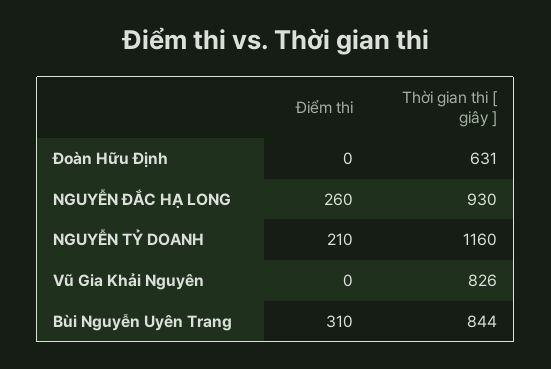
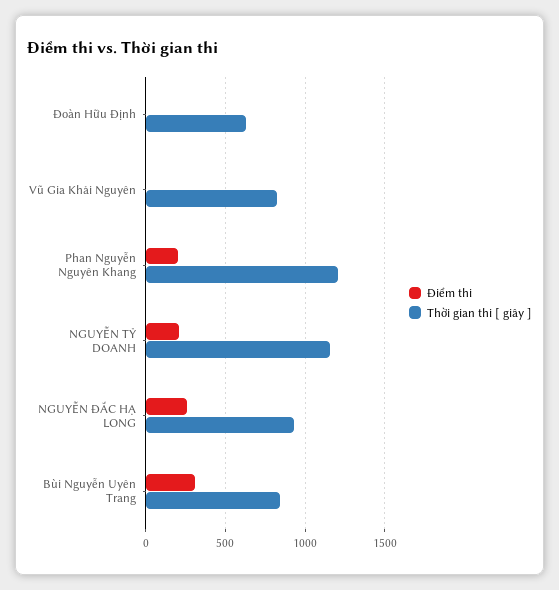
  {
    "Điểm thi": {
      "Đoàn Hữu Định": 0,
      "NGUYỄN ĐẮC HẠ LONG": 260,
      "NGUYỄN TỶ DOANH": 210,
      "Vũ Gia Khải Nguyên": 0,
-     "Bùi Nguyễn Uyên Trang": 310
+     "Bùi Nguyễn Uyên Trang": 310,
+     "Phan Nguyễn Nguyên Khang": 200
    },
    "Thời gian thi [ giây ]": {
      "Đoàn Hữu Định": 631,
      "NGUYỄN ĐẮC HẠ LONG": 930,
      "NGUYỄN TỶ DOANH": 1160,
      "Vũ Gia Khải Nguyên": 826,
-     "Bùi Nguyễn Uyên Trang": 844
+     "Bùi Nguyễn Uyên Trang": 844,
+     "Phan Nguyễn Nguyên Khang": 1200
    }
  }

